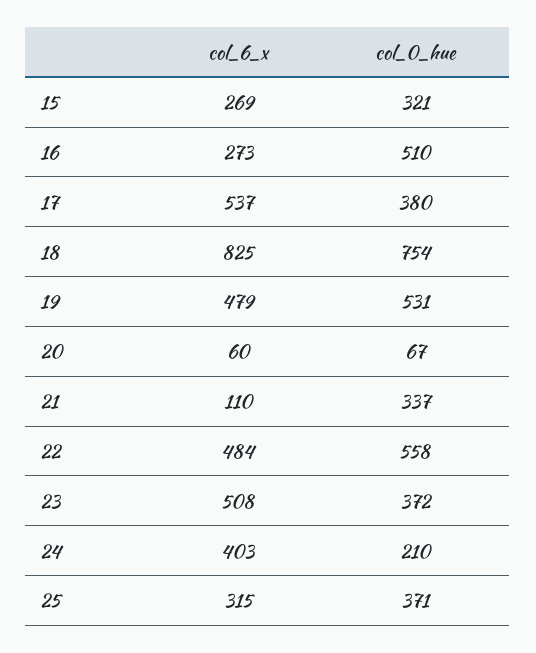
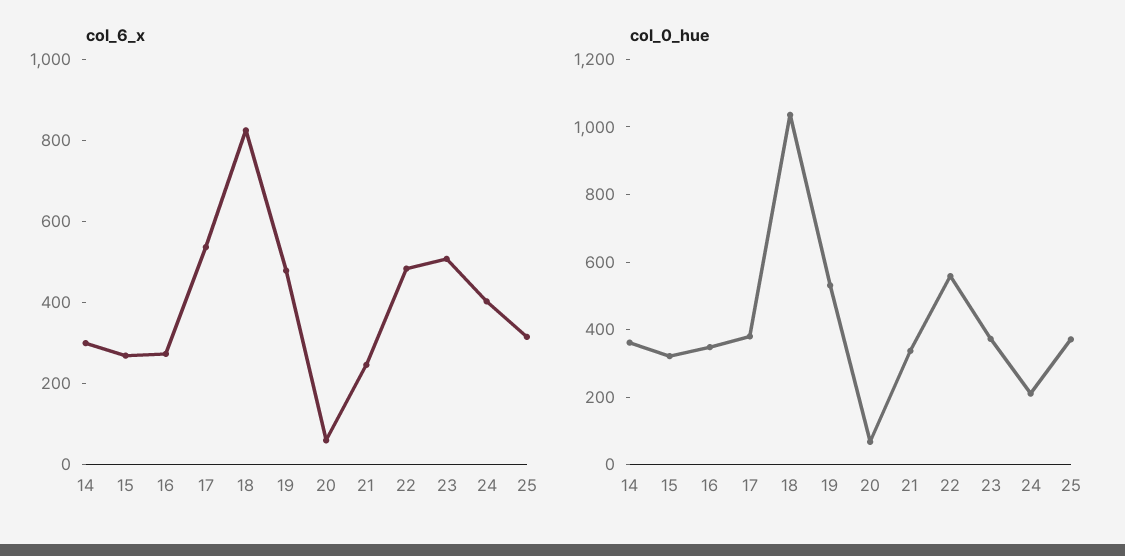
  {
    "col_6_x": {
      "15": 269,
      "16": 273,
      "17": 537,
      "18": 825,
      "19": 479,
      "20": 60,
-     "21": 110,
+     "21": 250,
      "22": 484,
      "23": 508,
      "24": 403,
-     "25": 315
+     "25": 315,
+     "14": 300
    },
    "col_0_hue": {
      "15": 321,
-     "16": 510,
+     "16": 350,
      "17": 380,
-     "18": 754,
+     "18": 1050,
      "19": 531,
      "20": 67,
      "21": 337,
      "22": 558,
      "23": 372,
      "24": 210,
-     "25": 371
+     "25": 371,
+     "14": 350
    }
  }

